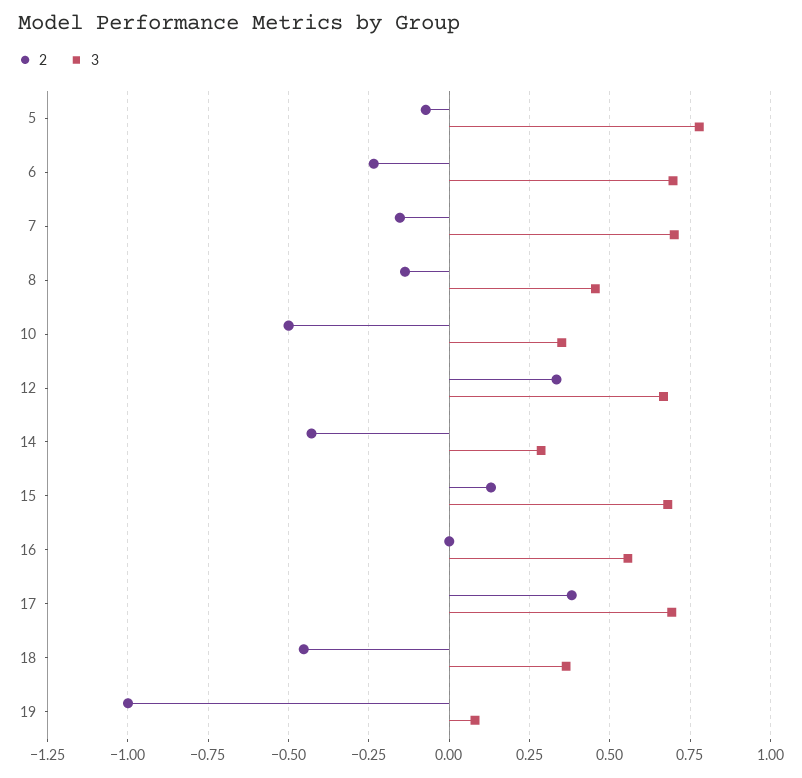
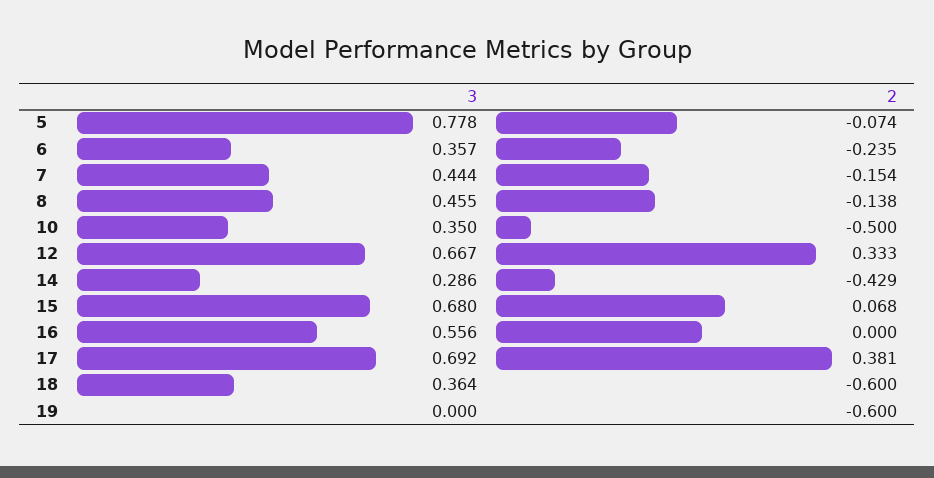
  {
    "2": {
      "5": -0.074,
      "6": -0.235,
      "7": -0.154,
      "8": -0.138,
      "10": -0.5,
      "12": 0.333,
      "14": -0.429,
-     "15": 0.125,
+     "15": 0.068,
      "16": 0,
      "17": 0.381,
-     "18": -0.45,
+     "18": -0.6,
-     "19": -1
+     "19": -0.6
    },
    "3": {
      "5": 0.778,
-     "6": 0.7,
+     "6": 0.357,
-     "7": 0.7,
+     "7": 0.444,
      "8": 0.455,
      "10": 0.35,
      "12": 0.667,
      "14": 0.286,
      "15": 0.68,
      "16": 0.556,
      "17": 0.692,
      "18": 0.364,
-     "19": 0.075
+     "19": 0
    }
  }

